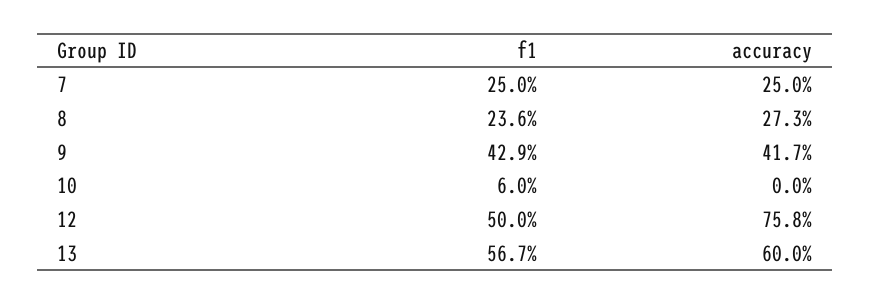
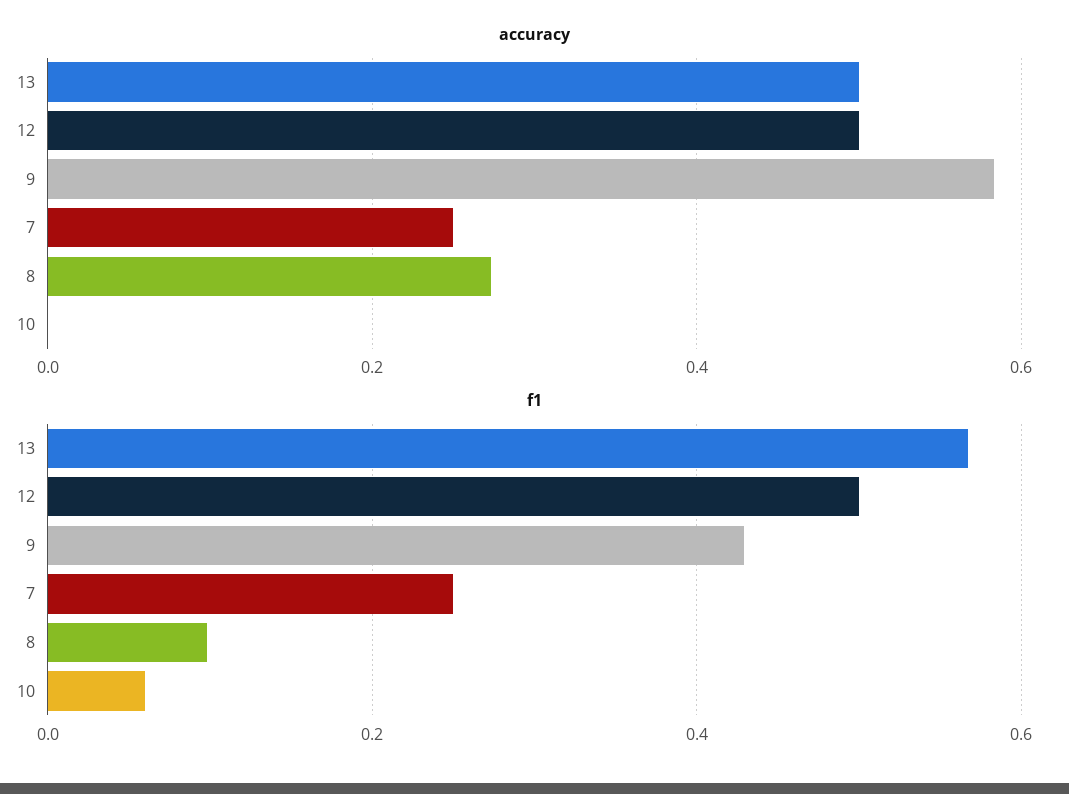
  {
    "f1": {
      "7": 0.25,
-     "8": 0.236,
+     "8": 0.1,
      "9": 0.429,
      "10": 0.06,
      "12": 0.5,
      "13": 0.567
    },
    "accuracy": {
      "7": 0.25,
      "8": 0.273,
-     "9": 0.417,
+     "9": 0.58,
      "10": 0,
-     "12": 0.758,
+     "12": 0.5,
-     "13": 0.6
+     "13": 0.5
    }
  }

